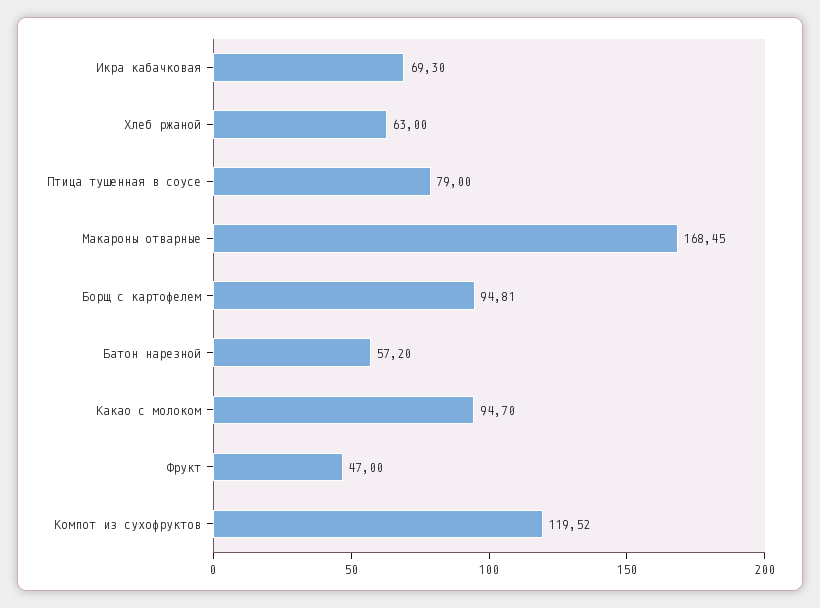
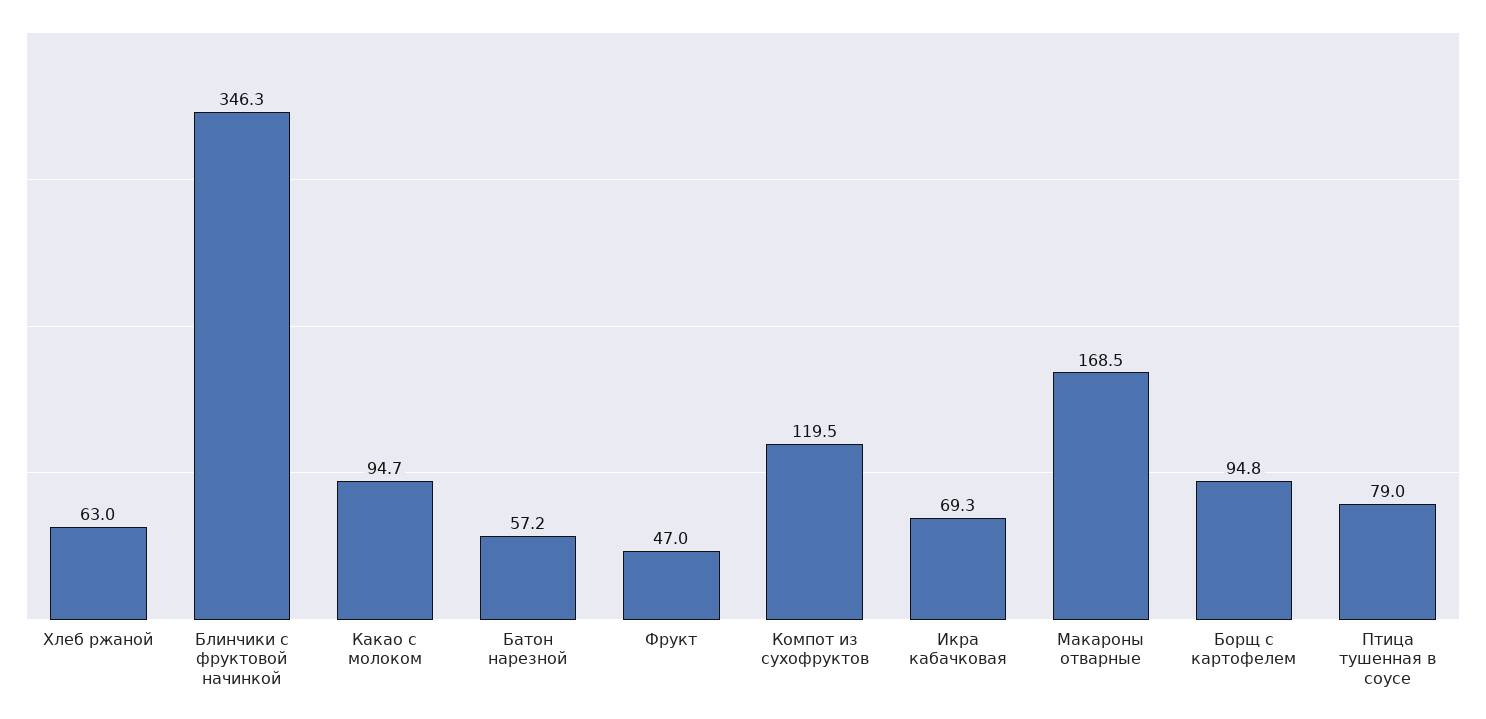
  {
    "Икра кабачковая": 69.3,
    "Хлеб ржаной": 63,
    "Птица тушенная в соусе": 79,
    "Макароны отварные": 168.45,
    "Борщ с картофелем": 94.81,
    "Батон нарезной": 57.2,
    "Какао с молоком": 94.7,
    "Фрукт": 47,
-   "Компот из сухофруктов": 119.52
+   "Компот из сухофруктов": 119.52,
+   "Блинчики с фруктовой начинкой": 346.3
  }

